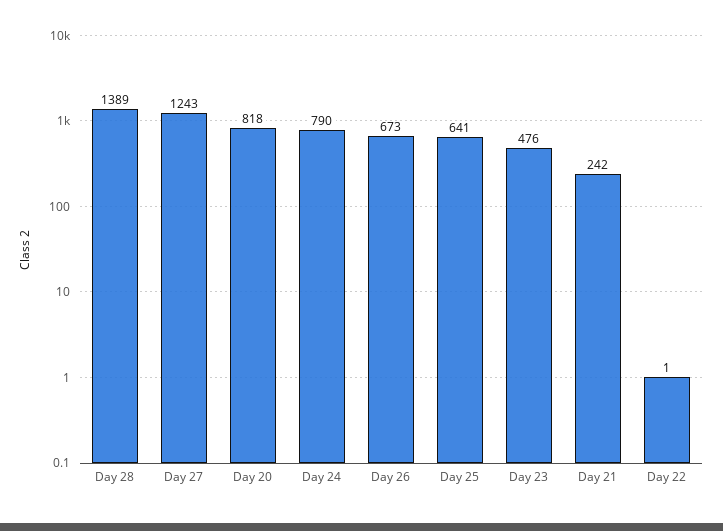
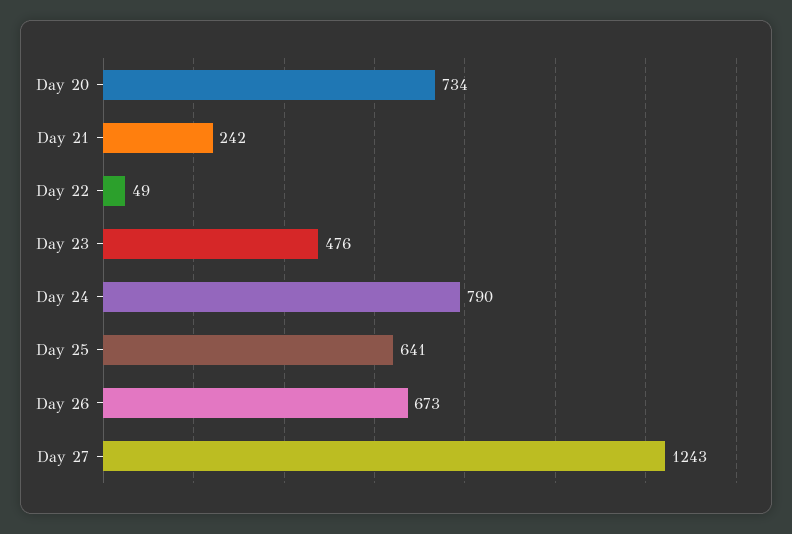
  {
-   "Day 28": 1389,
    "Day 27": 1243,
-   "Day 20": 818,
+   "Day 20": 734,
    "Day 24": 790,
    "Day 26": 673,
    "Day 25": 641,
    "Day 23": 476,
    "Day 21": 242,
-   "Day 22": 1
+   "Day 22": 49
  }

